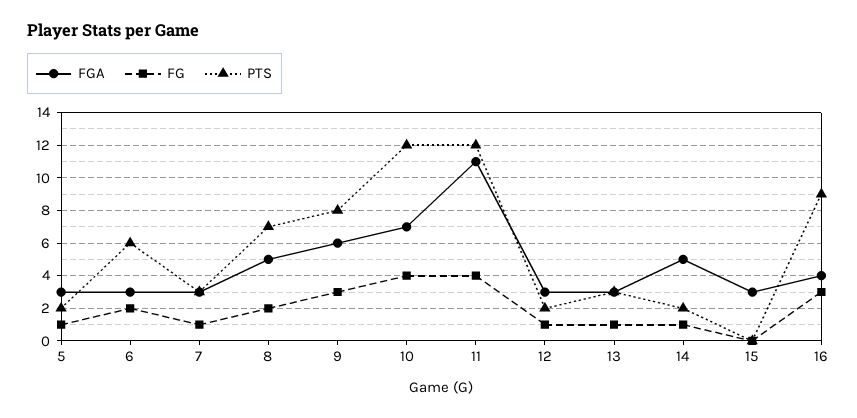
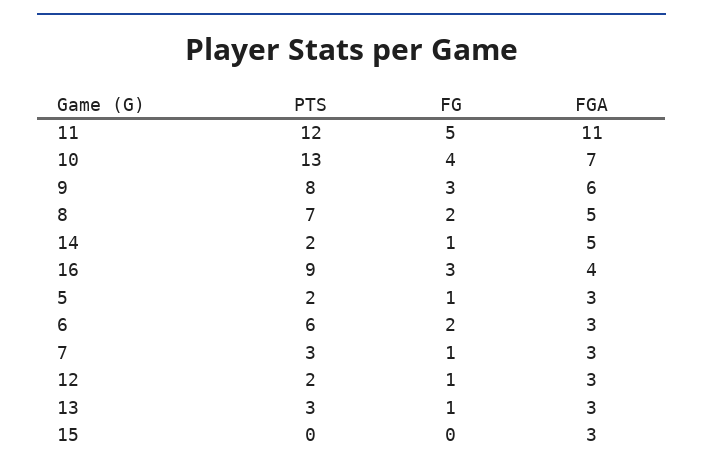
  {
    "FGA": {
      "5": 3,
      "6": 3,
      "7": 3,
      "8": 5,
      "9": 6,
      "10": 7,
      "11": 11,
      "12": 3,
      "13": 3,
      "14": 5,
      "15": 3,
      "16": 4
    },
    "FG": {
      "5": 1,
      "6": 2,
      "7": 1,
      "8": 2,
      "9": 3,
      "10": 4,
-     "11": 4,
+     "11": 5,
      "12": 1,
      "13": 1,
      "14": 1,
      "15": 0,
      "16": 3
    },
    "PTS": {
      "5": 2,
      "6": 6,
      "7": 3,
      "8": 7,
      "9": 8,
-     "10": 12,
+     "10": 13,
      "11": 12,
      "12": 2,
      "13": 3,
      "14": 2,
      "15": 0,
      "16": 9
    }
  }

